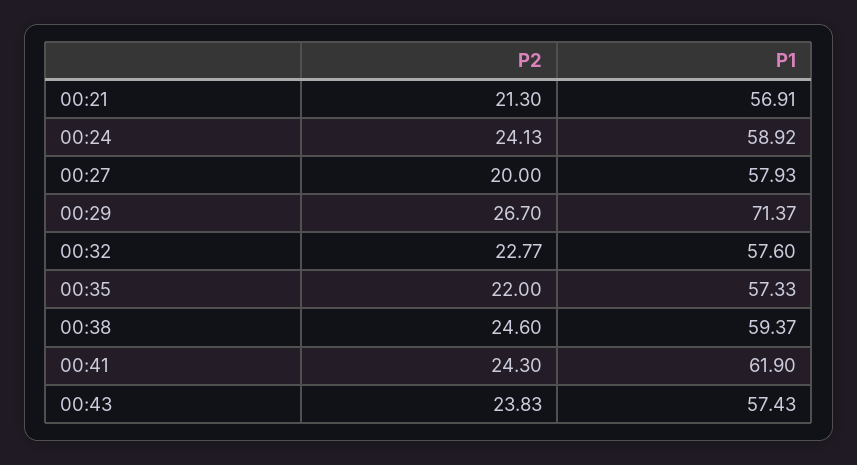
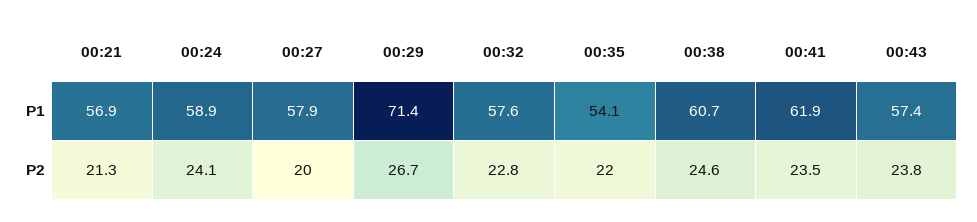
  {
    "P2": {
      "00:21": 21.3,
      "00:24": 24.13,
      "00:27": 20,
      "00:29": 26.7,
      "00:32": 22.77,
      "00:35": 22,
      "00:38": 24.6,
-     "00:41": 24.3,
+     "00:41": 23.5,
      "00:43": 23.83
    },
    "P1": {
      "00:21": 56.91,
      "00:24": 58.92,
      "00:27": 57.93,
      "00:29": 71.37,
      "00:32": 57.6,
-     "00:35": 57.33,
+     "00:35": 54.1,
-     "00:38": 59.37,
+     "00:38": 60.7,
      "00:41": 61.9,
      "00:43": 57.43
    }
  }

